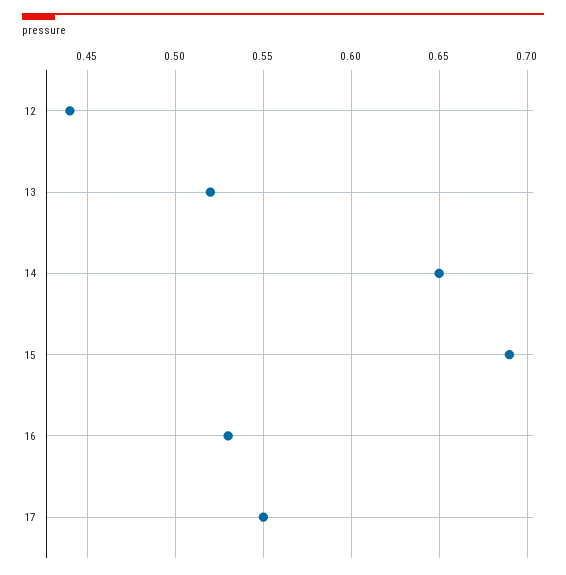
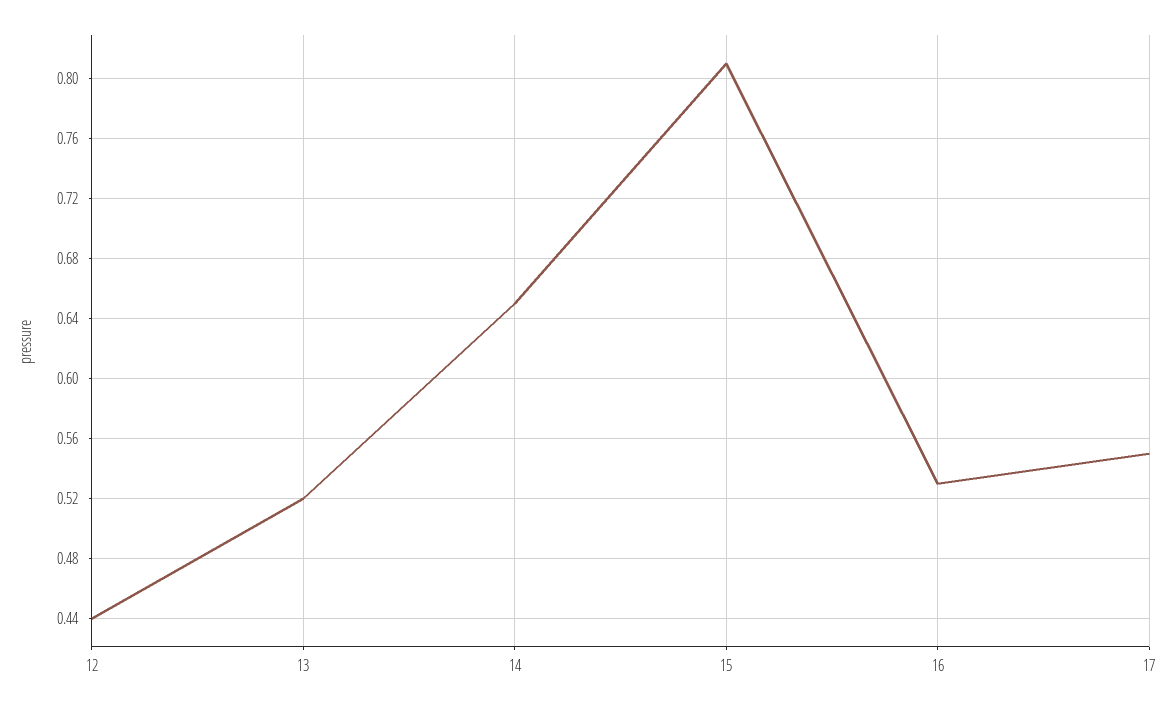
  {
    "12": 0.44,
    "13": 0.52,
    "14": 0.65,
-   "15": 0.69,
+   "15": 0.81,
    "16": 0.53,
    "17": 0.55
  }

